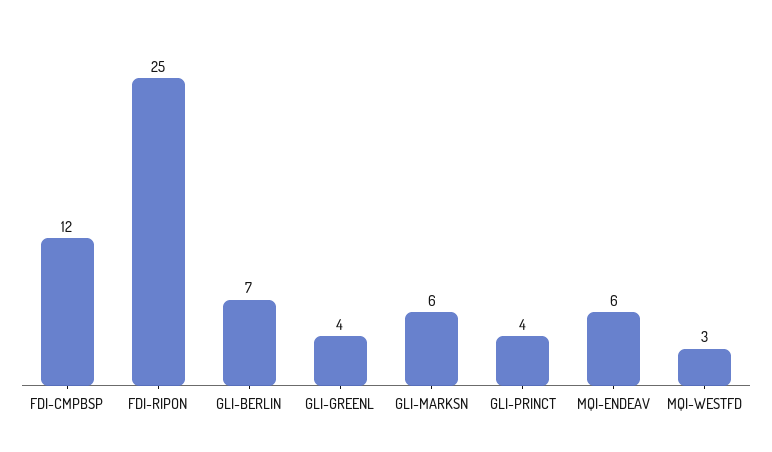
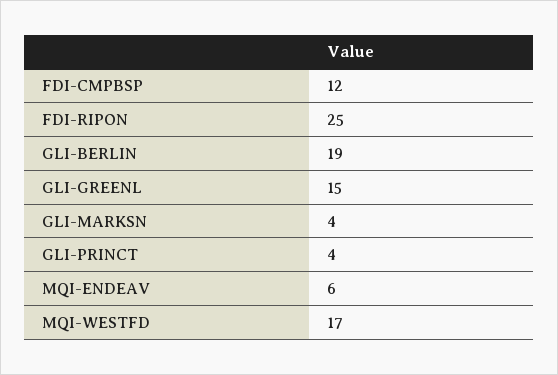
  {
    "FDI-CMPBSP": 12,
    "FDI-RIPON": 25,
-   "GLI-BERLIN": 7,
+   "GLI-BERLIN": 19,
-   "GLI-GREENL": 4,
+   "GLI-GREENL": 15,
-   "GLI-MARKSN": 6,
+   "GLI-MARKSN": 4,
    "GLI-PRINCT": 4,
    "MQI-ENDEAV": 6,
-   "MQI-WESTFD": 3
+   "MQI-WESTFD": 17
  }

